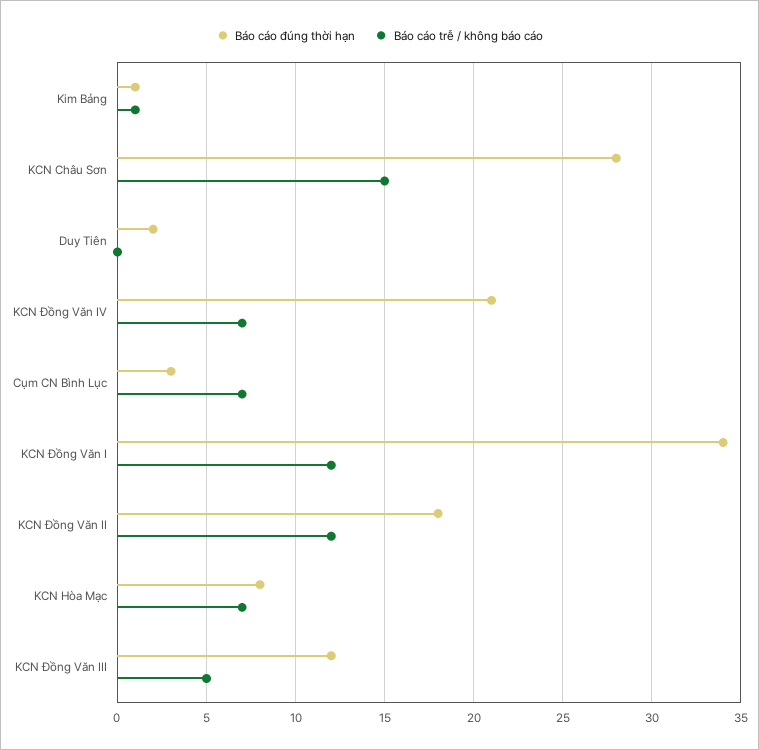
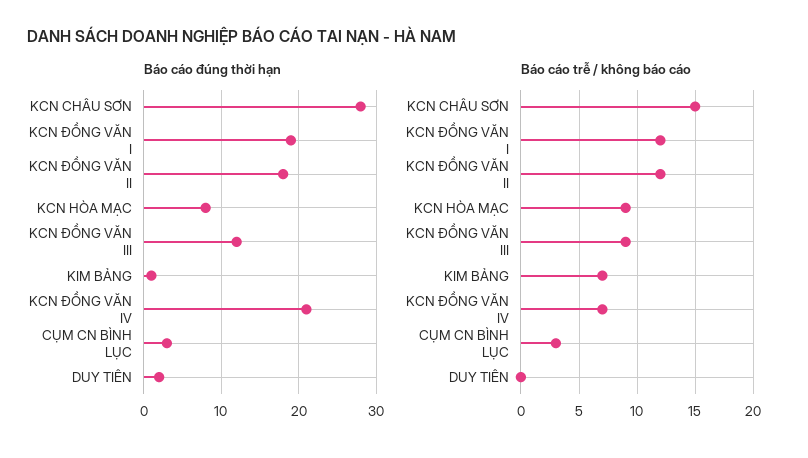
  {
    "Báo cáo đúng thời hạn": {
      "Kim Bảng": 1,
      "KCN Châu Sơn": 28,
      "Duy Tiên": 2,
      "KCN Đồng Văn IV": 21,
      "Cụm CN Bình Lục": 3,
-     "KCN Đồng Văn I": 34,
+     "KCN Đồng Văn I": 19,
      "KCN Đồng Văn II": 18,
      "KCN Hòa Mạc": 8,
      "KCN Đồng Văn III": 12
    },
    "Báo cáo trễ / không báo cáo": {
-     "Kim Bảng": 1,
+     "Kim Bảng": 7,
      "KCN Châu Sơn": 15,
      "Duy Tiên": 0,
      "KCN Đồng Văn IV": 7,
-     "Cụm CN Bình Lục": 7,
+     "Cụm CN Bình Lục": 3,
      "KCN Đồng Văn I": 12,
      "KCN Đồng Văn II": 12,
-     "KCN Hòa Mạc": 7,
+     "KCN Hòa Mạc": 9,
-     "KCN Đồng Văn III": 5
+     "KCN Đồng Văn III": 9
    }
  }

